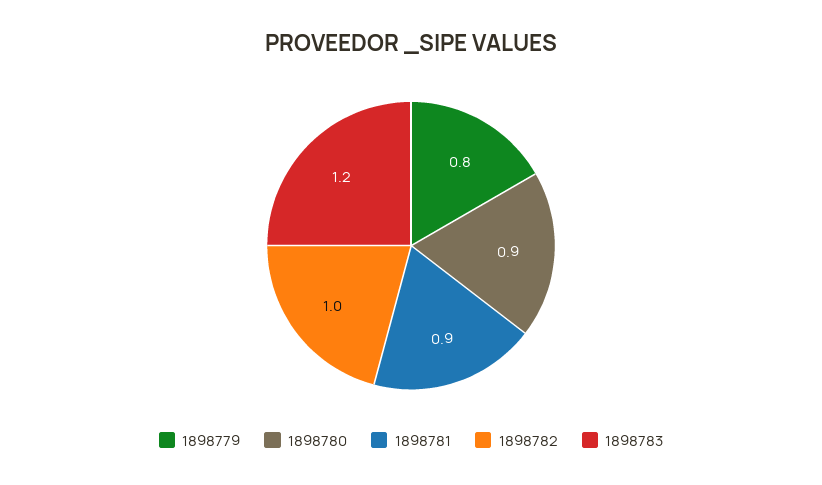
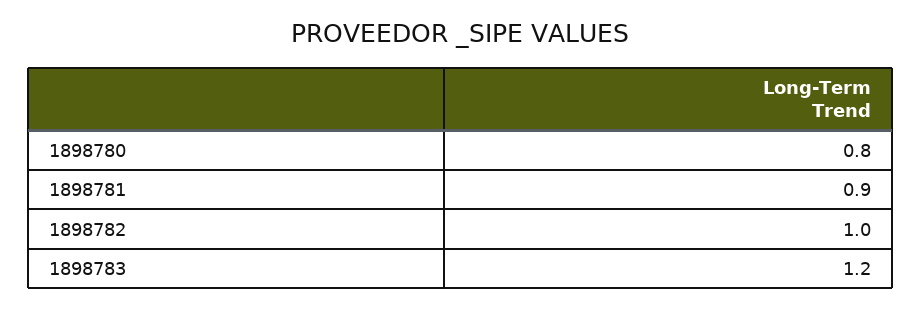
  {
-   "1898779": 0.8,
-   "1898780": 0.9,
+   "1898780": 0.8,
    "1898781": 0.9,
    "1898782": 1,
    "1898783": 1.2
  }

